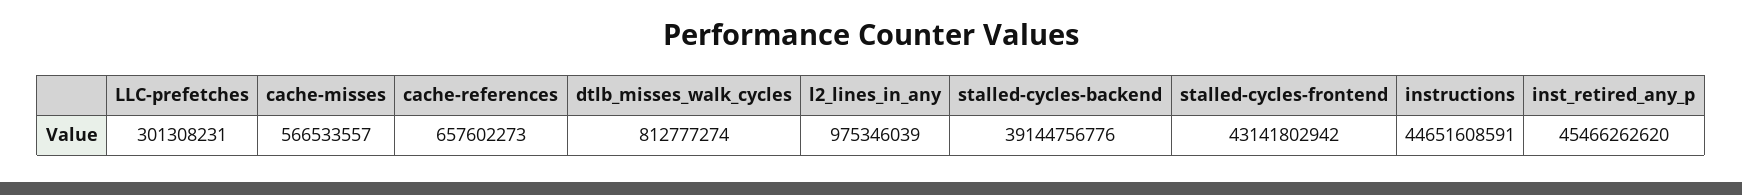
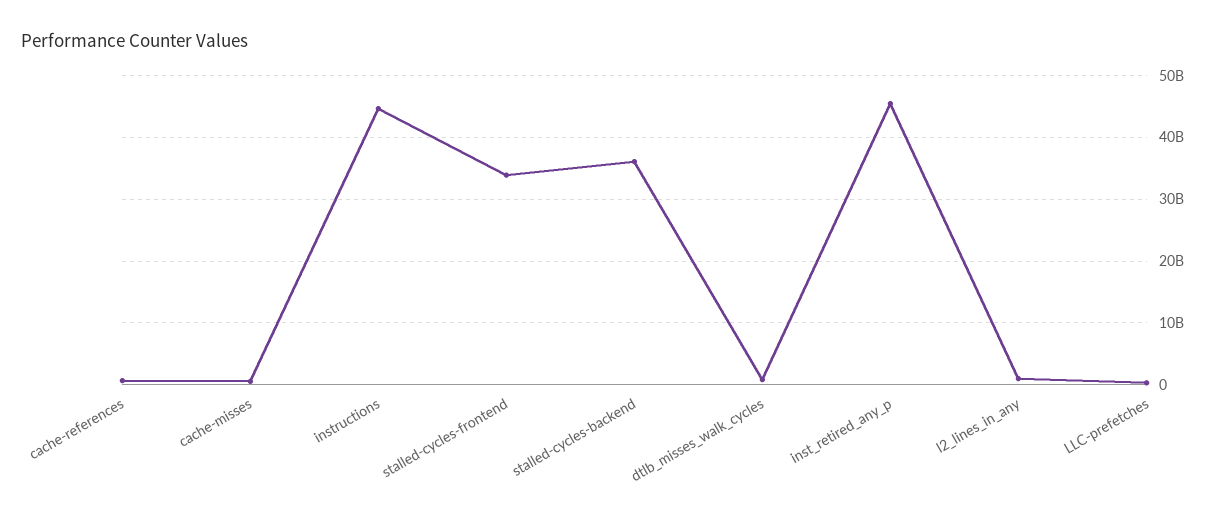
  {
    "LLC-prefetches": 301308231,
    "cache-misses": 566533557,
    "cache-references": 657602273,
    "dtlb_misses_walk_cycles": 812777274,
    "l2_lines_in_any": 975346039,
-   "stalled-cycles-backend": 39144756776,
+   "stalled-cycles-backend": 36000000000,
-   "stalled-cycles-frontend": 43141802942,
+   "stalled-cycles-frontend": 34000000000,
    "instructions": 44651608591,
    "inst_retired_any_p": 45466262620
  }

